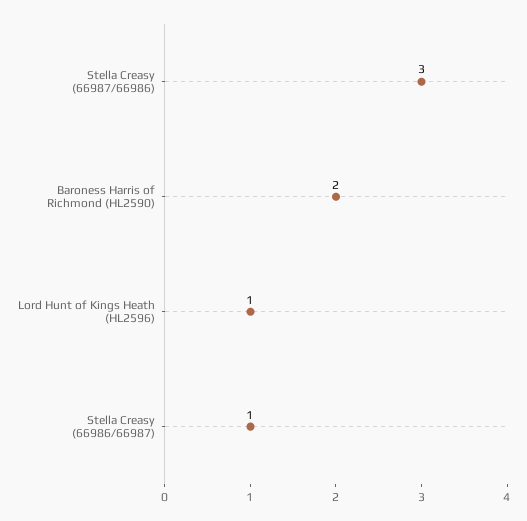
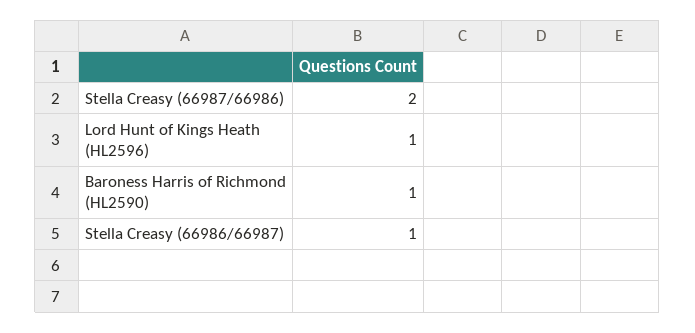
  {
-   "Stella Creasy (66987/66986)": 3,
+   "Stella Creasy (66987/66986)": 2,
-   "Baroness Harris of Richmond (HL2590)": 2,
+   "Baroness Harris of Richmond (HL2590)": 1,
    "Lord Hunt of Kings Heath (HL2596)": 1,
    "Stella Creasy (66986/66987)": 1
  }

